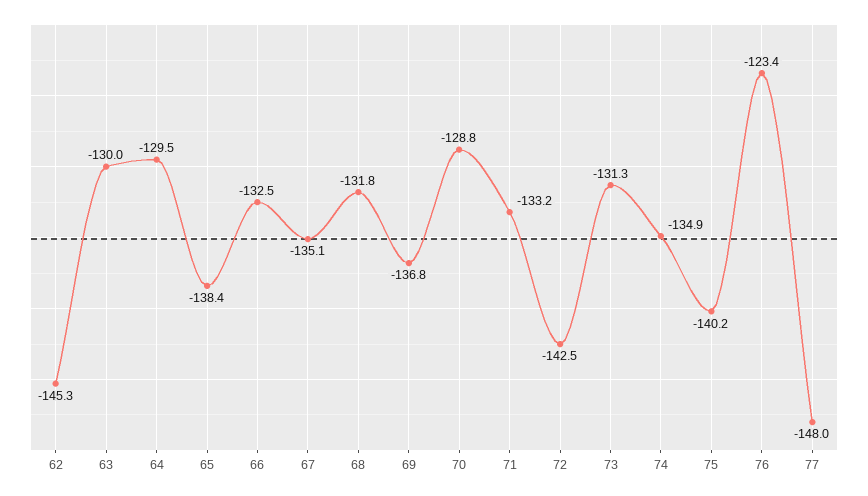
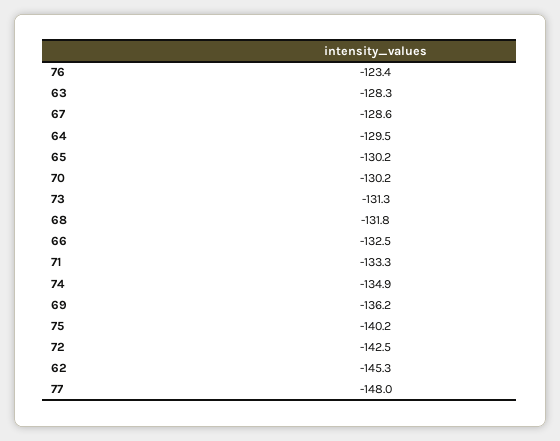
  {
    "62": -145.3,
-   "63": -130,
+   "63": -128.3,
    "64": -129.5,
-   "65": -138.4,
+   "65": -130.2,
    "66": -132.5,
-   "67": -135.1,
+   "67": -128.6,
    "68": -131.8,
-   "69": -136.8,
+   "69": -136.2,
-   "70": -128.8,
+   "70": -130.2,
-   "71": -133.2,
+   "71": -133.3,
    "72": -142.5,
    "73": -131.3,
    "74": -134.9,
    "75": -140.2,
    "76": -123.4,
    "77": -148
  }

